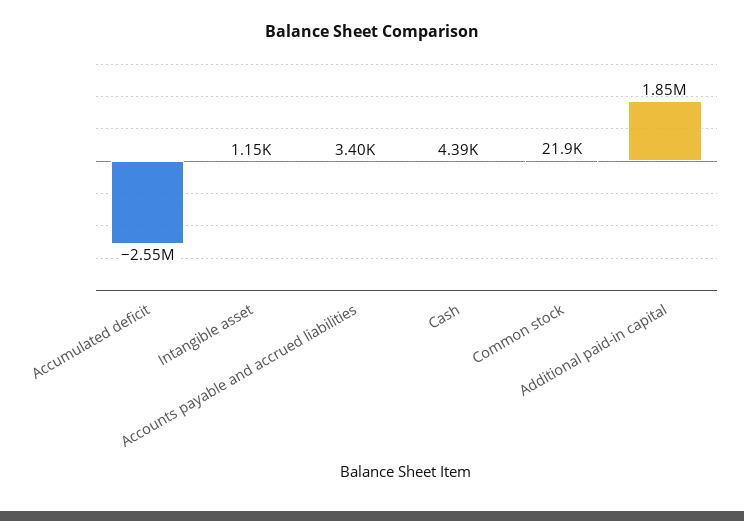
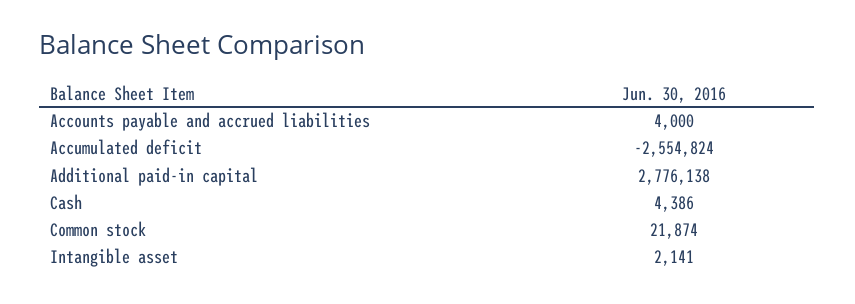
  {
    "Accumulated deficit": -2554824,
-   "Intangible asset": 1150,
+   "Intangible asset": 2141,
-   "Accounts payable and accrued liabilities": 3400,
+   "Accounts payable and accrued liabilities": 4000,
    "Cash": 4386,
    "Common stock": 21874,
-   "Additional paid-in capital": 1850000
+   "Additional paid-in capital": 2776138
  }

